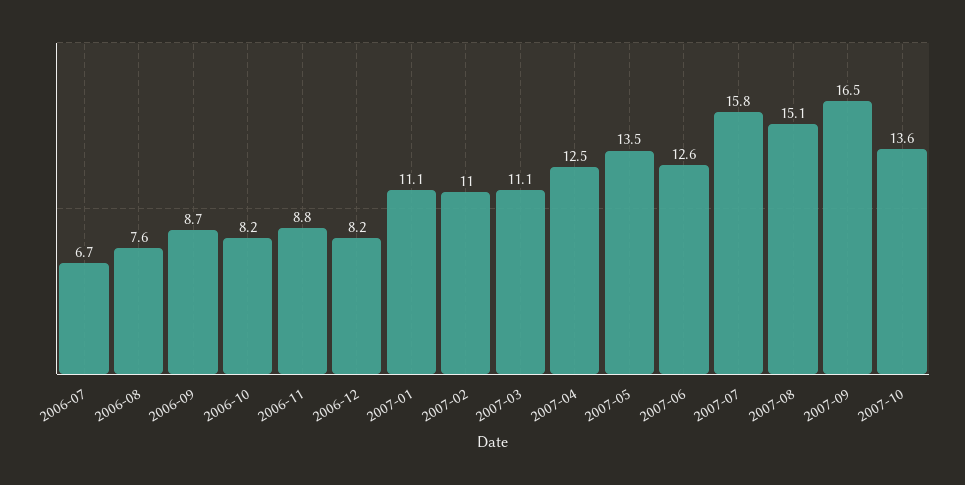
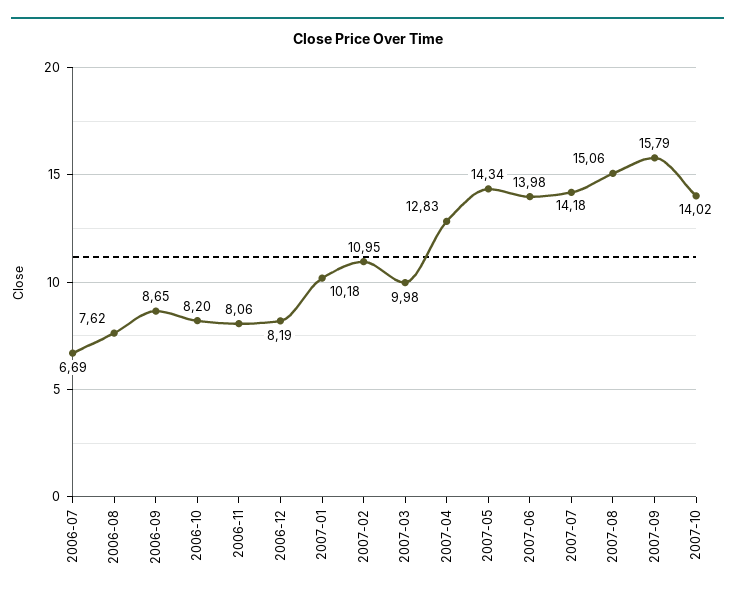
  {
    "2006-07": 6.69,
    "2006-08": 7.62,
    "2006-09": 8.65,
    "2006-10": 8.2,
-   "2006-11": 8.8,
+   "2006-11": 8.06,
    "2006-12": 8.19,
-   "2007-01": 11.1,
+   "2007-01": 10.18,
    "2007-02": 10.95,
-   "2007-03": 11.1,
+   "2007-03": 9.98,
-   "2007-04": 12.5,
+   "2007-04": 12.83,
-   "2007-05": 13.5,
+   "2007-05": 14.34,
-   "2007-06": 12.6,
+   "2007-06": 13.98,
-   "2007-07": 15.8,
+   "2007-07": 14.18,
    "2007-08": 15.06,
-   "2007-09": 16.5,
+   "2007-09": 15.79,
-   "2007-10": 13.6
+   "2007-10": 14.02
  }

